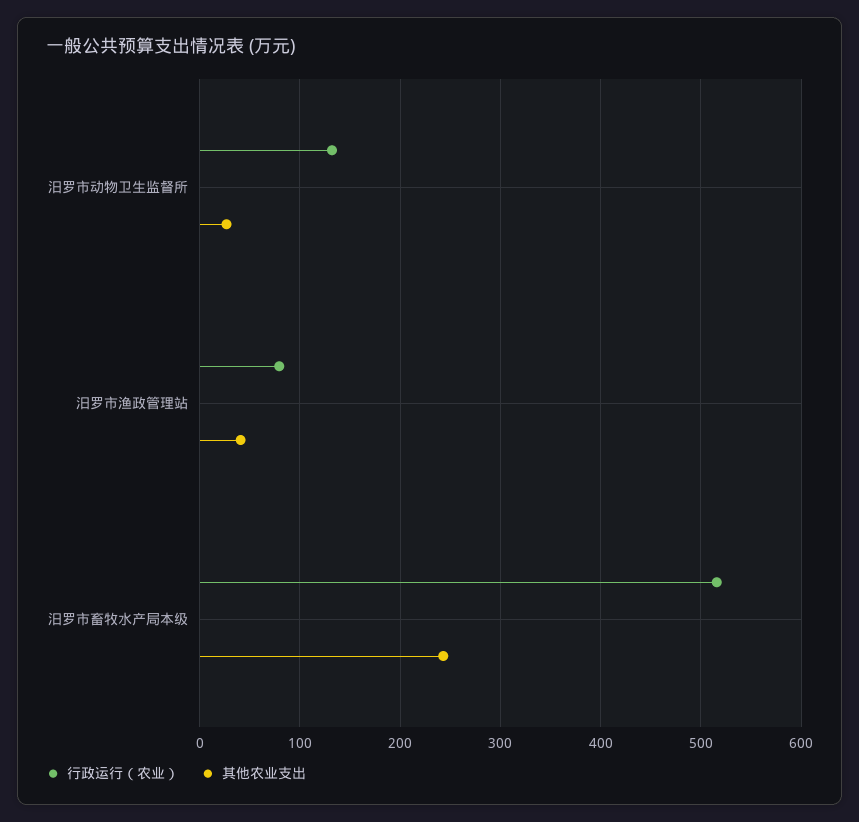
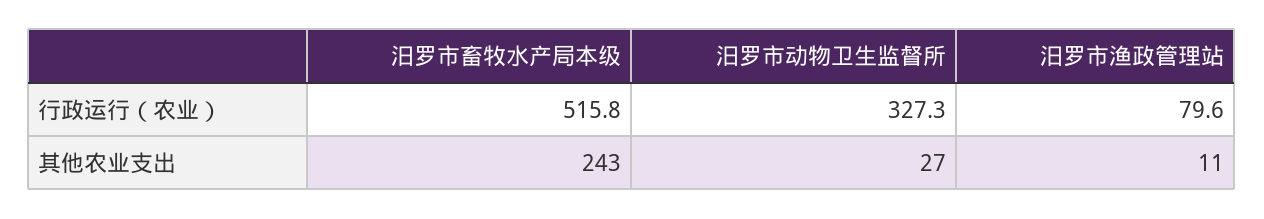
  {
    "行政运行（农业）": {
-     "汨罗市动物卫生监督所": 130,
+     "汨罗市动物卫生监督所": 327.3,
      "汨罗市渔政管理站": 79.6,
      "汨罗市畜牧水产局本级": 515.8
    },
    "其他农业支出": {
      "汨罗市动物卫生监督所": 27,
-     "汨罗市渔政管理站": 40,
+     "汨罗市渔政管理站": 11,
      "汨罗市畜牧水产局本级": 243
    }
  }

